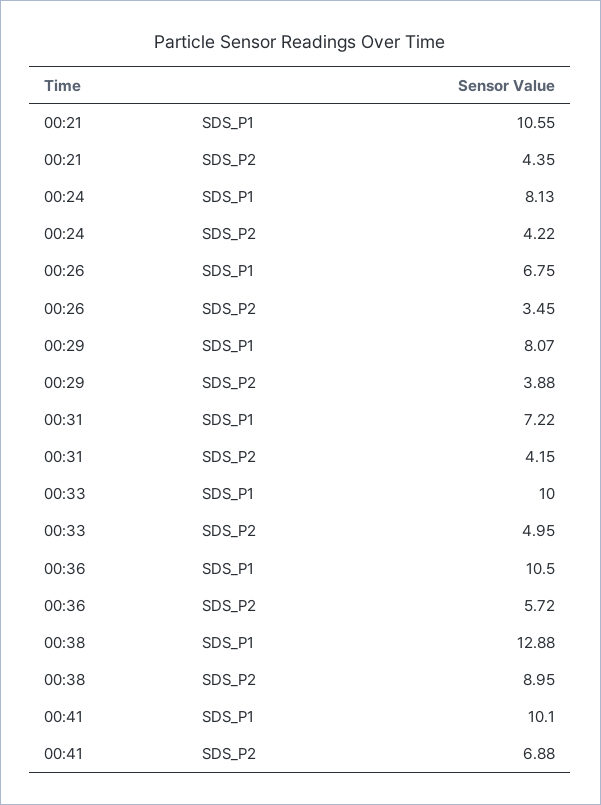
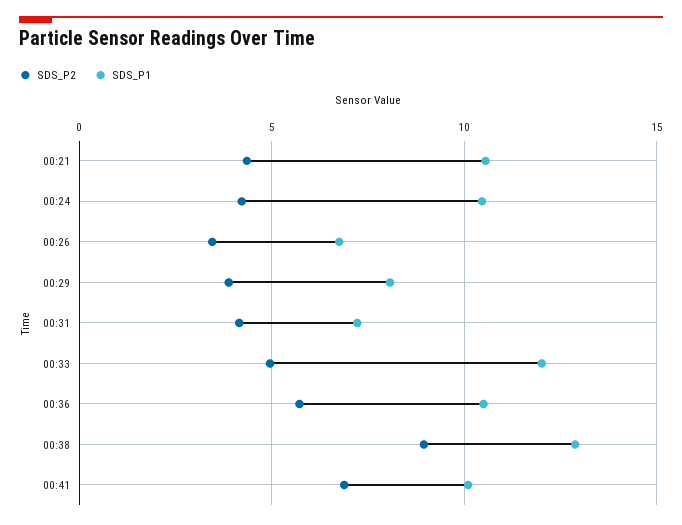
  {
    "SDS_P1": {
      "00:21": 10.55,
-     "00:24": 8.13,
+     "00:24": 10.5,
      "00:26": 6.75,
      "00:29": 8.07,
      "00:31": 7.22,
-     "00:33": 10,
+     "00:33": 12,
      "00:36": 10.5,
      "00:38": 12.88,
      "00:41": 10.1
    },
    "SDS_P2": {
      "00:21": 4.35,
      "00:24": 4.22,
      "00:26": 3.45,
      "00:29": 3.88,
      "00:31": 4.15,
      "00:33": 4.95,
      "00:36": 5.72,
      "00:38": 8.95,
      "00:41": 6.88
    }
  }

